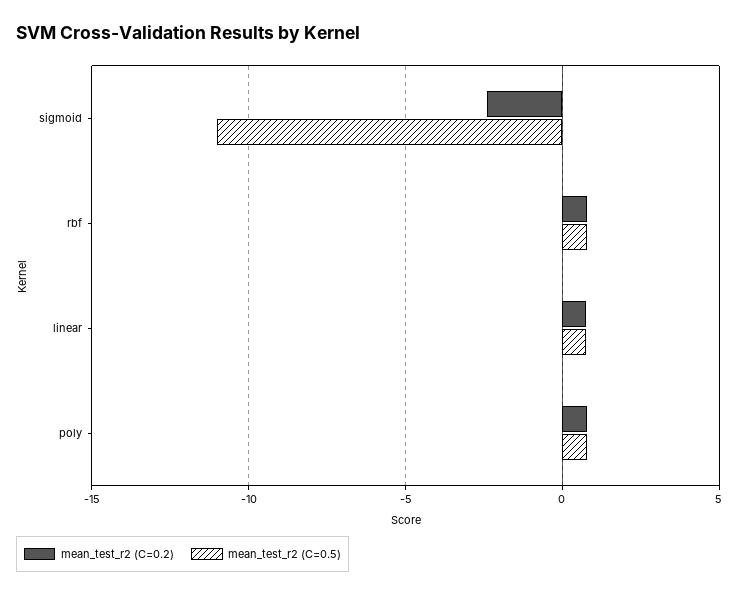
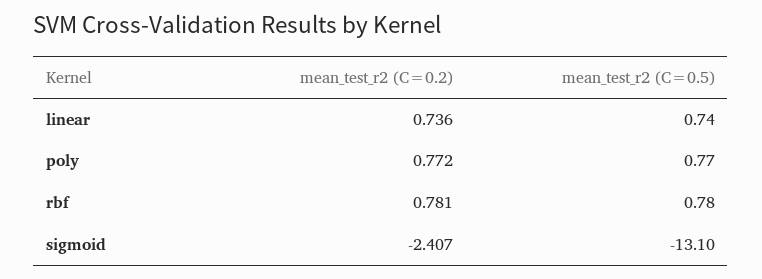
  {
    "mean_test_r2 (C=0.2)": {
      "sigmoid": -2.407,
      "rbf": 0.781,
      "linear": 0.736,
      "poly": 0.772
    },
    "mean_test_r2 (C=0.5)": {
-     "sigmoid": -11,
+     "sigmoid": -13.1,
      "rbf": 0.78,
      "linear": 0.74,
      "poly": 0.77
    }
  }

